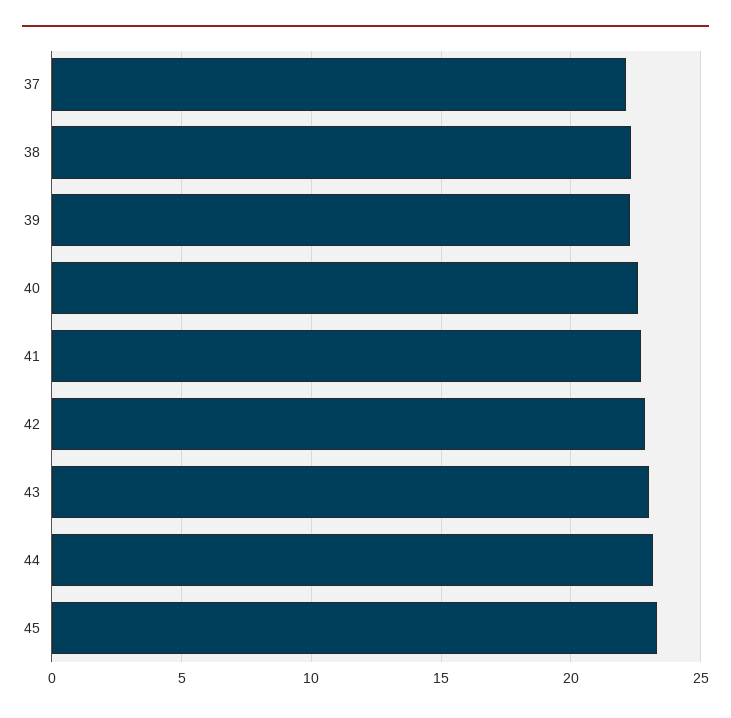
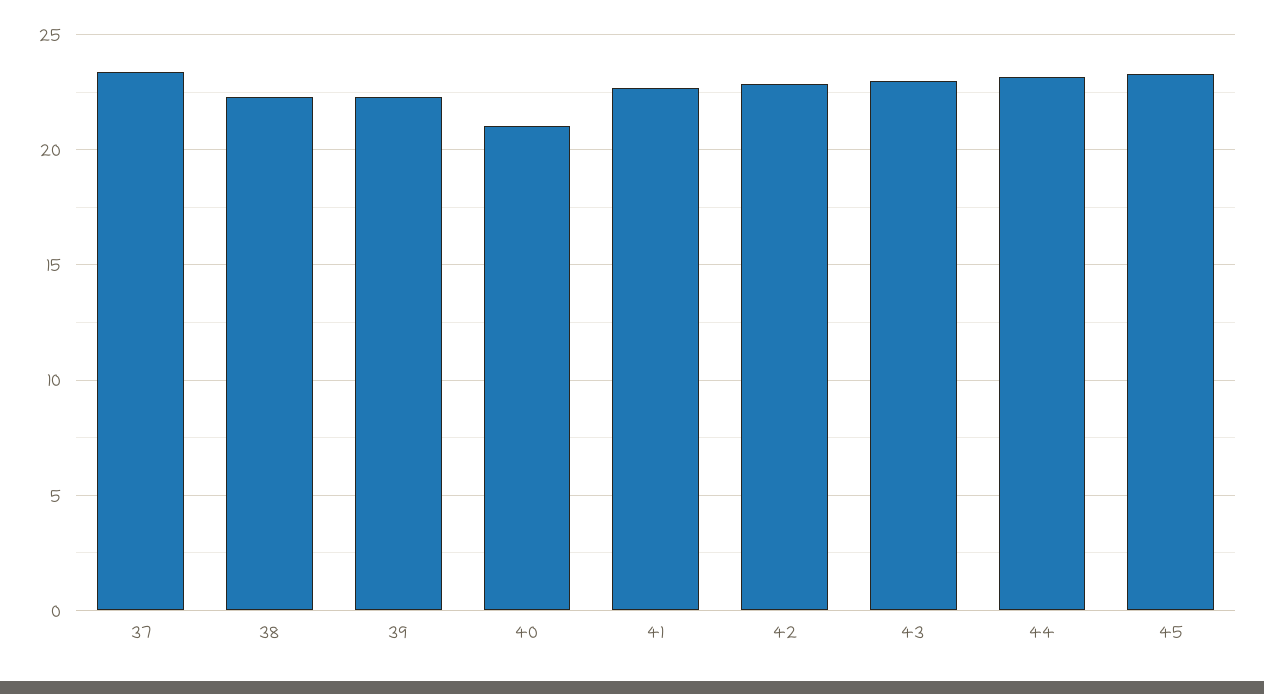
  {
-   "37": 22,
+   "37": 23.5,
    "38": 22.5,
    "39": 22.5,
-   "40": 22.5,
+   "40": 21,
    "41": 22.5,
    "42": 23,
    "43": 23,
    "44": 23,
    "45": 23.5
  }

